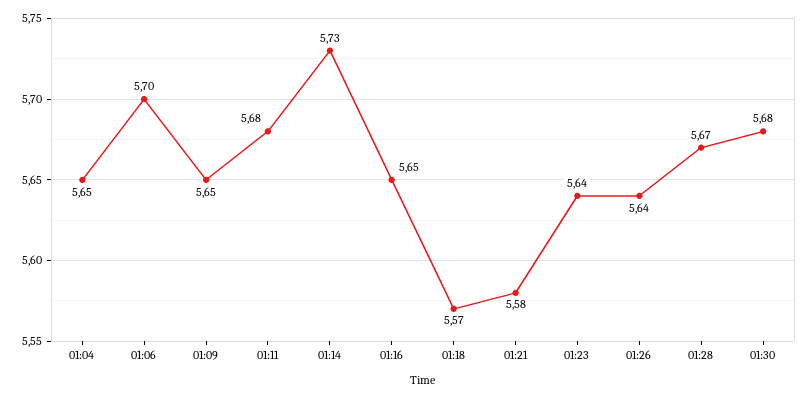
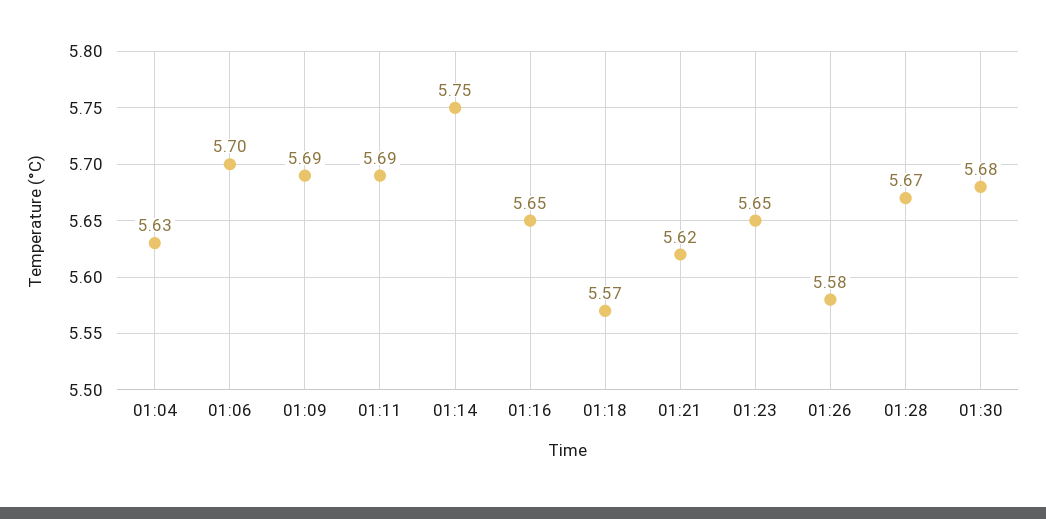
  {
-   "01:04": 5.65,
+   "01:04": 5.63,
    "01:06": 5.7,
-   "01:09": 5.65,
+   "01:09": 5.69,
-   "01:11": 5.68,
+   "01:11": 5.69,
-   "01:14": 5.73,
+   "01:14": 5.75,
    "01:16": 5.65,
    "01:18": 5.57,
-   "01:21": 5.58,
+   "01:21": 5.62,
-   "01:23": 5.64,
+   "01:23": 5.65,
-   "01:26": 5.64,
+   "01:26": 5.58,
    "01:28": 5.67,
    "01:30": 5.68
  }

